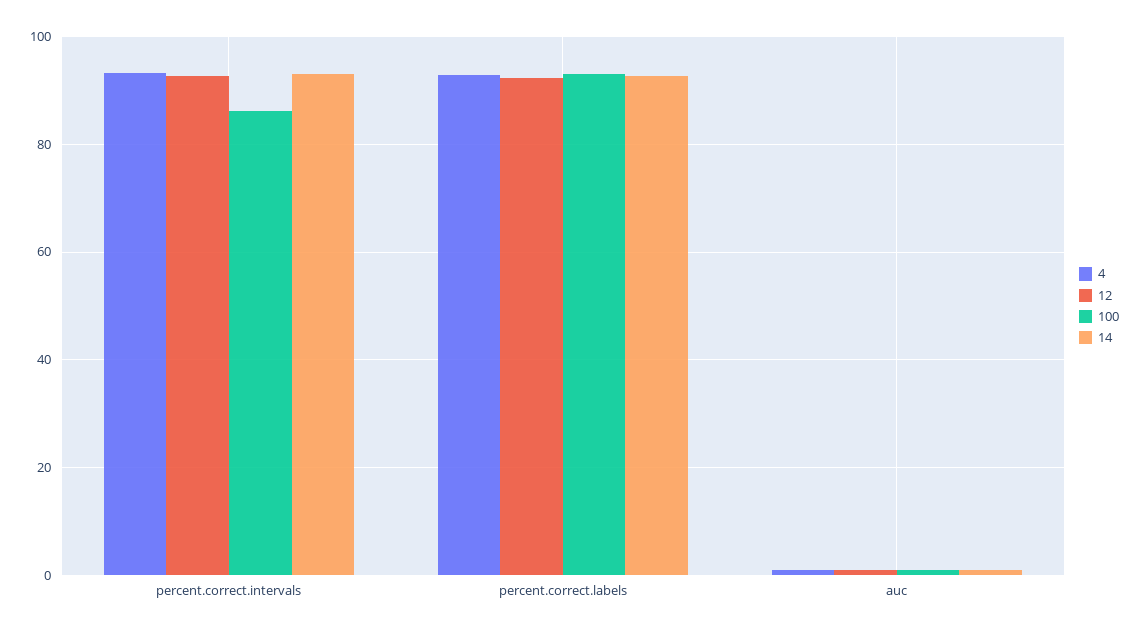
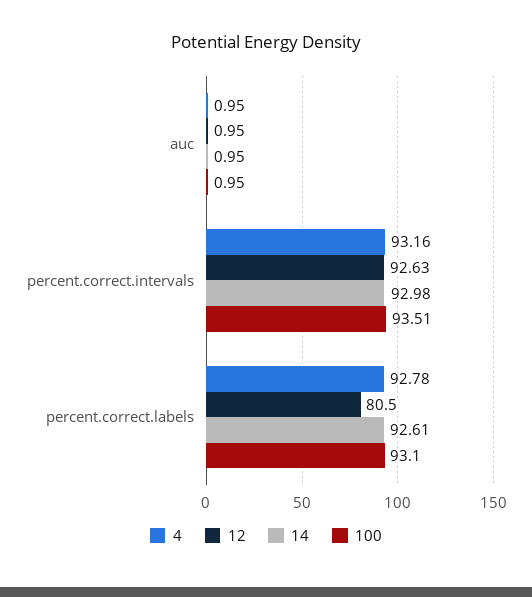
  {
    "4": {
      "percent.correct.intervals": 93.16,
      "percent.correct.labels": 92.78,
      "auc": 0.95
    },
    "12": {
      "percent.correct.intervals": 92.63,
-     "percent.correct.labels": 92,
+     "percent.correct.labels": 80.5,
      "auc": 0.95
    },
    "100": {
-     "percent.correct.intervals": 86,
+     "percent.correct.intervals": 93.51,
      "percent.correct.labels": 93.1,
      "auc": 0.95
    },
    "14": {
      "percent.correct.intervals": 92.98,
      "percent.correct.labels": 92.61,
      "auc": 0.95
    }
  }

